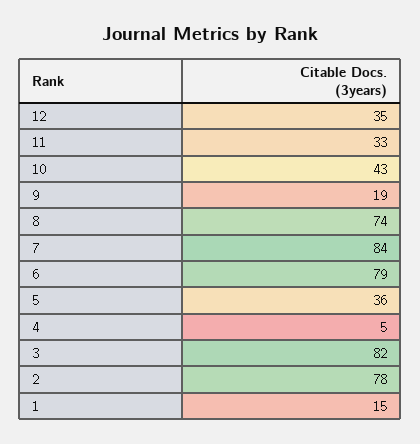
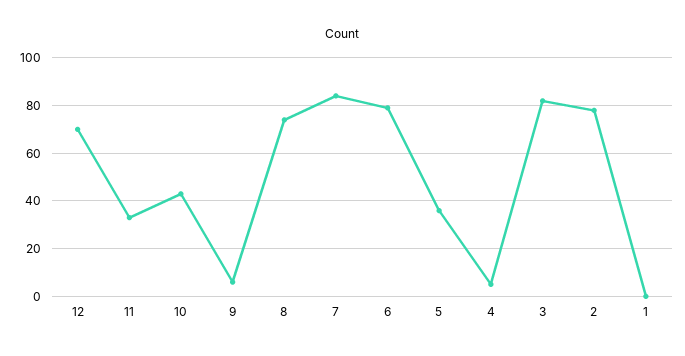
  {
-   "12": 35,
+   "12": 70,
    "11": 33,
    "10": 43,
-   "9": 19,
+   "9": 5,
    "8": 74,
    "7": 84,
    "6": 79,
    "5": 36,
    "4": 5,
    "3": 82,
    "2": 78,
-   "1": 15
+   "1": 0
  }

